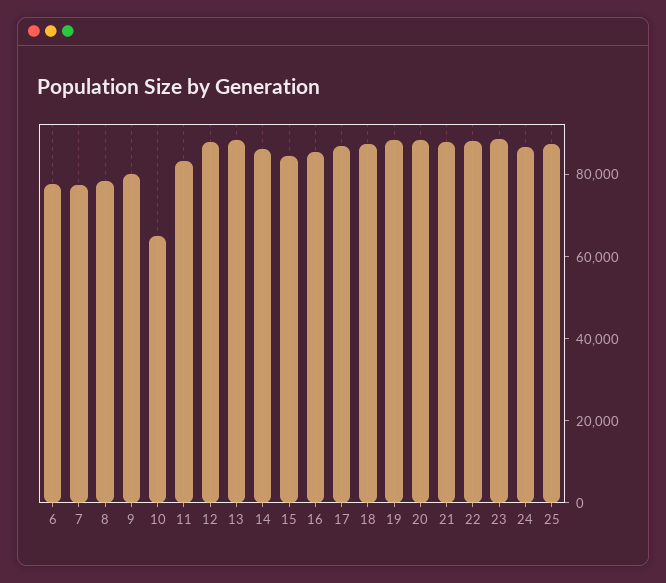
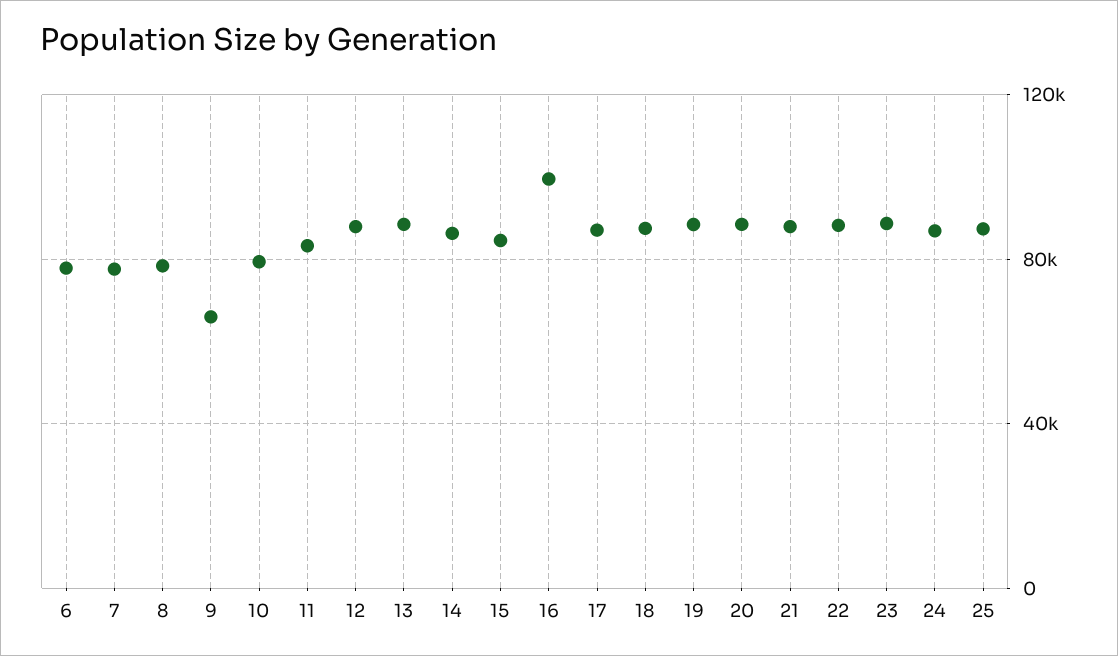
  {
    "6": 80000,
    "7": 80000,
    "8": 80000,
-   "9": 80000,
+   "9": 65000,
-   "10": 65000,
+   "10": 80000,
    "11": 85000,
    "12": 90000,
    "13": 90000,
    "14": 85000,
    "15": 85000,
-   "16": 85000,
+   "16": 100000,
    "17": 85000,
    "18": 85000,
    "19": 90000,
    "20": 90000,
    "21": 90000,
    "22": 90000,
    "23": 90000,
    "24": 85000,
    "25": 85000
  }

